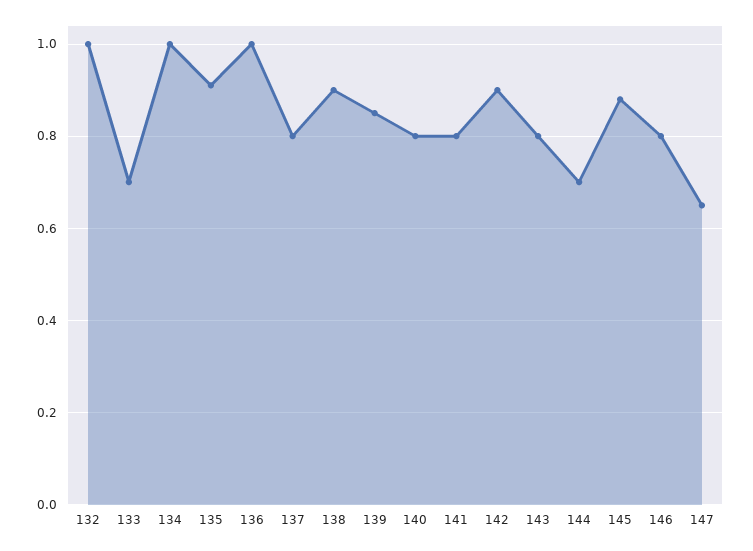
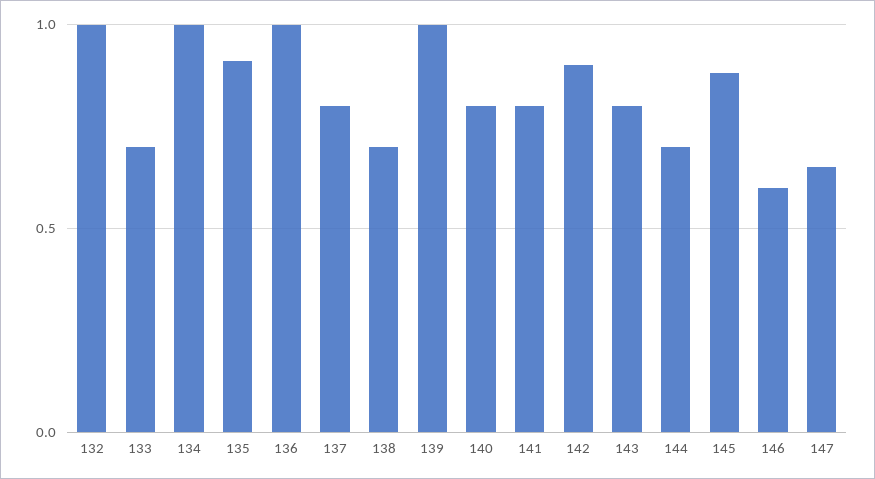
  {
    "132": 1,
    "133": 0.7,
    "134": 1,
    "135": 0.9,
    "136": 1,
    "137": 0.8,
-   "138": 0.9,
+   "138": 0.7,
-   "139": 0.85,
+   "139": 1,
    "140": 0.8,
    "141": 0.8,
    "142": 0.9,
    "143": 0.8,
    "144": 0.7,
    "145": 0.9,
-   "146": 0.8,
+   "146": 0.6,
    "147": 0.65
  }

